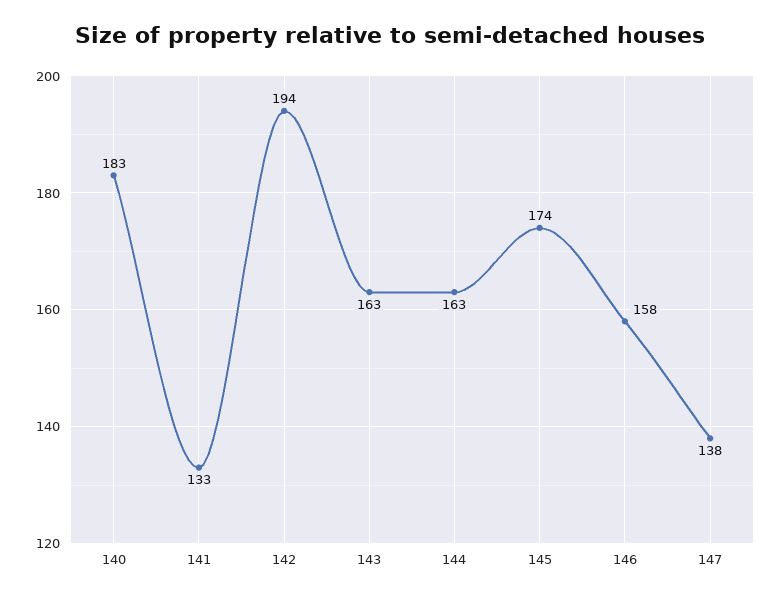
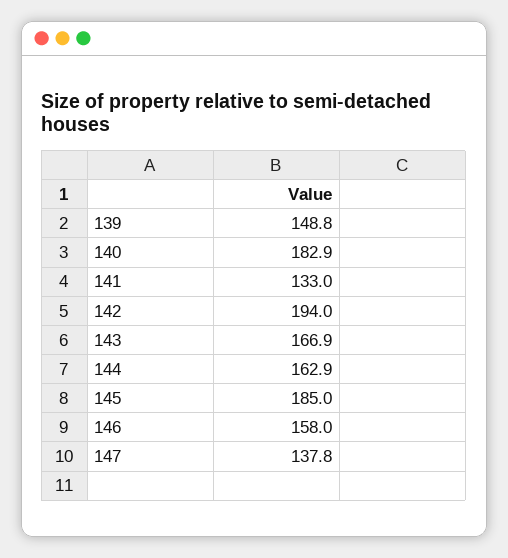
  {
    "140": 182.9,
    "141": 133,
    "142": 194,
-   "143": 163,
+   "143": 166.9,
    "144": 162.9,
-   "145": 174,
+   "145": 185,
    "146": 158,
-   "147": 137.8
+   "147": 137.8,
+   "139": 148.8
  }

